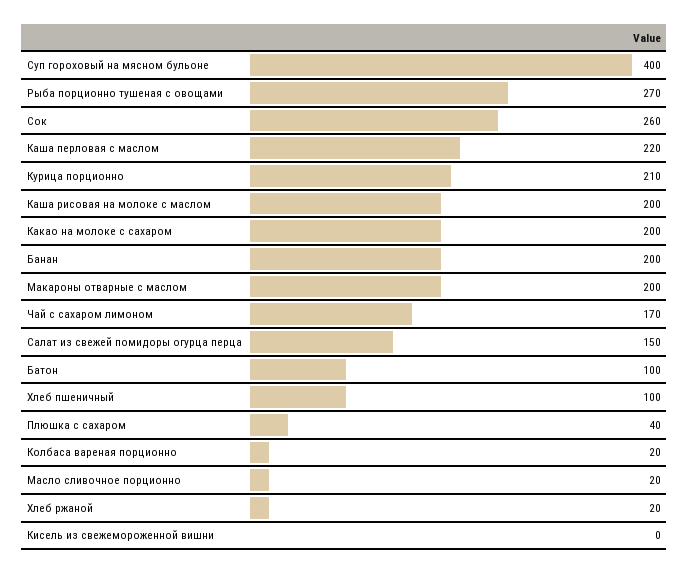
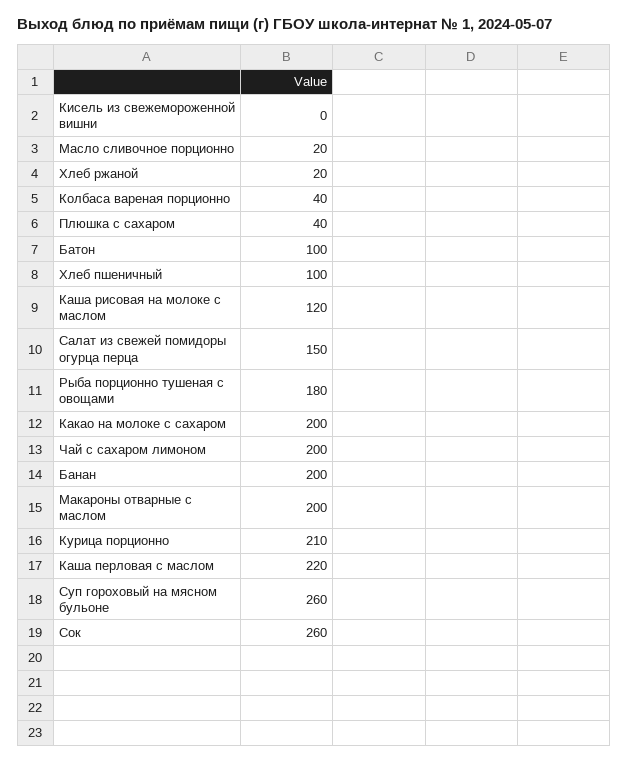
  {
-   "Суп гороховый на мясном бульоне": 400,
+   "Суп гороховый на мясном бульоне": 260,
-   "Рыба порционно тушеная с овощами": 270,
+   "Рыба порционно тушеная с овощами": 180,
    "Сок": 260,
    "Каша перловая с маслом": 220,
    "Курица порционно": 210,
-   "Каша рисовая на молоке с маслом": 200,
+   "Каша рисовая на молоке с маслом": 120,
    "Какао на молоке с сахаром": 200,
    "Банан": 200,
    "Макароны отварные с маслом": 200,
-   "Чай с сахаром лимоном": 170,
+   "Чай с сахаром лимоном": 200,
    "Салат из свежей помидоры огурца перца": 150,
    "Батон": 100,
    "Хлеб пшеничный": 100,
    "Плюшка с сахаром": 40,
-   "Колбаса вареная порционно": 20,
+   "Колбаса вареная порционно": 40,
    "Масло сливочное порционно": 20,
    "Хлеб ржаной": 20,
    "Кисель из свежемороженной вишни": 0
  }

